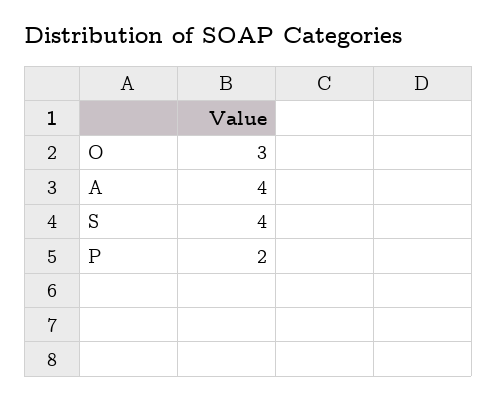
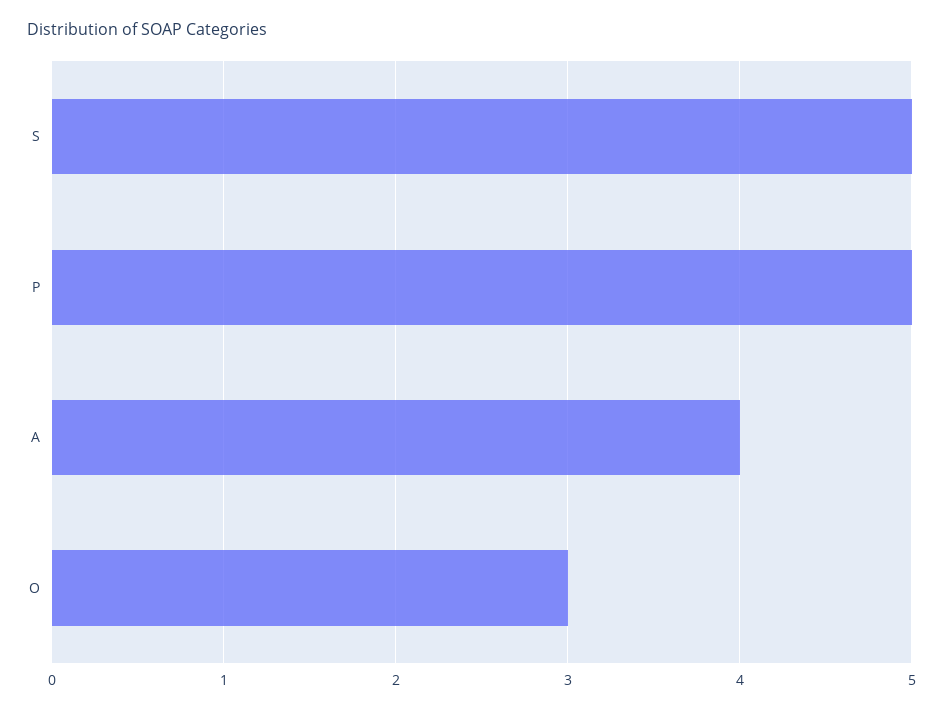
  {
    "O": 3,
    "A": 4,
-   "S": 4,
+   "S": 5,
-   "P": 2
+   "P": 5
  }

